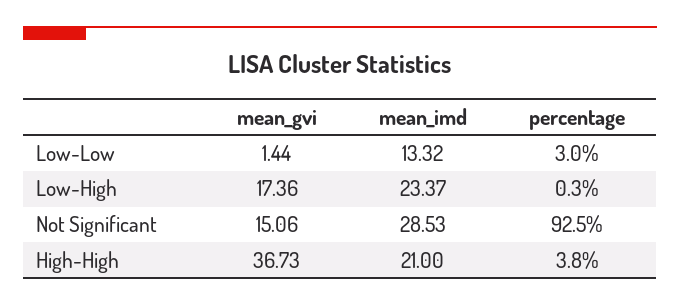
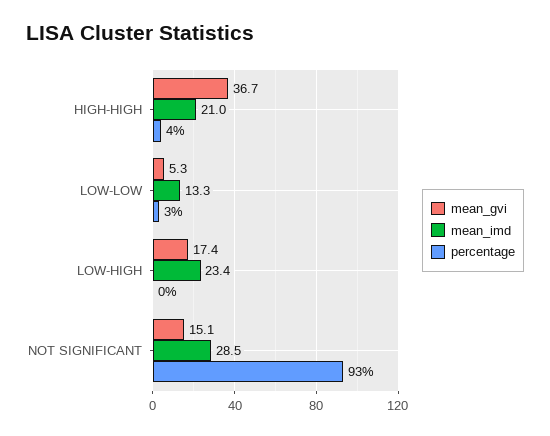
  {
    "mean_gvi": {
-     "Low-Low": 1.44,
+     "Low-Low": 5.3,
      "Low-High": 17.36,
      "Not Significant": 15.06,
      "High-High": 36.73
    },
    "mean_imd": {
      "Low-Low": 13.32,
      "Low-High": 23.37,
      "Not Significant": 28.53,
      "High-High": 21
    },
    "percentage": {
      "Low-Low": 3,
      "Low-High": 0.3,
      "Not Significant": 92.5,
      "High-High": 3.8
    }
  }

